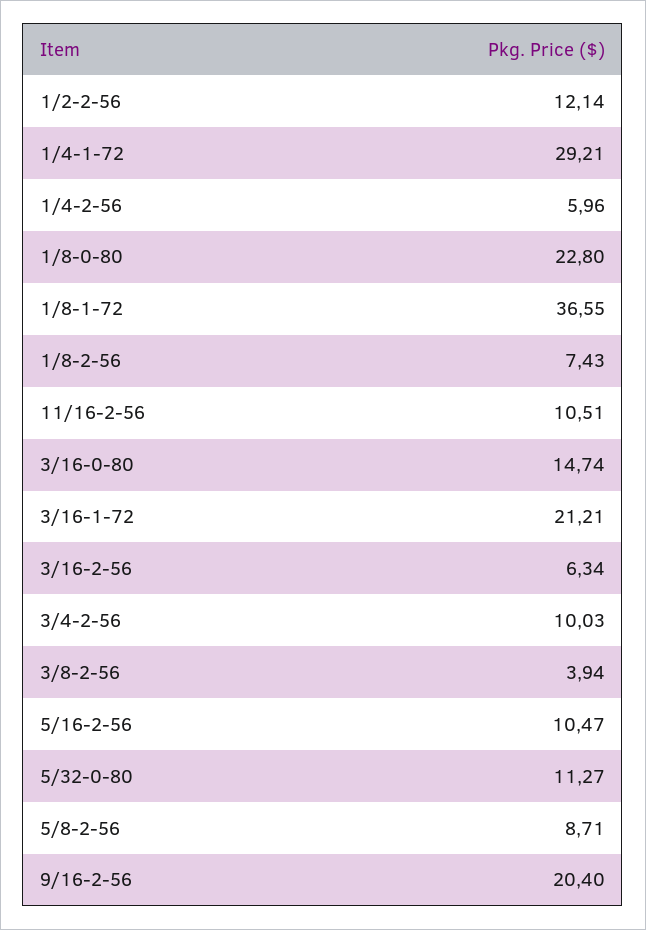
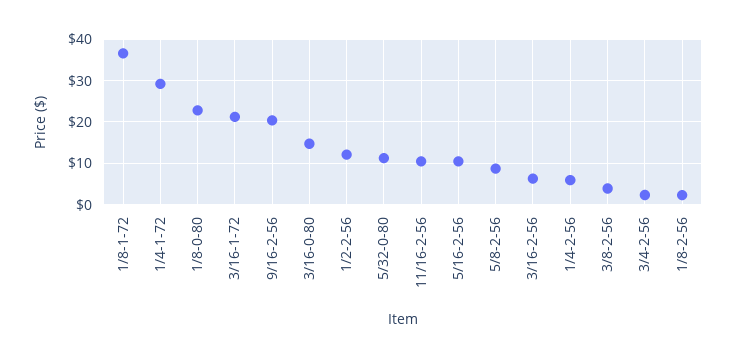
  {
    "1/2-2-56": 12.14,
    "1/4-1-72": 29.21,
    "1/4-2-56": 5.96,
    "1/8-0-80": 22.8,
    "1/8-1-72": 36.55,
-   "1/8-2-56": 7.43,
+   "1/8-2-56": 2,
    "11/16-2-56": 10.51,
    "3/16-0-80": 14.74,
    "3/16-1-72": 21.21,
    "3/16-2-56": 6.34,
-   "3/4-2-56": 10.03,
+   "3/4-2-56": 2,
    "3/8-2-56": 3.94,
    "5/16-2-56": 10.47,
    "5/32-0-80": 11.27,
    "5/8-2-56": 8.71,
    "9/16-2-56": 20.4
  }

